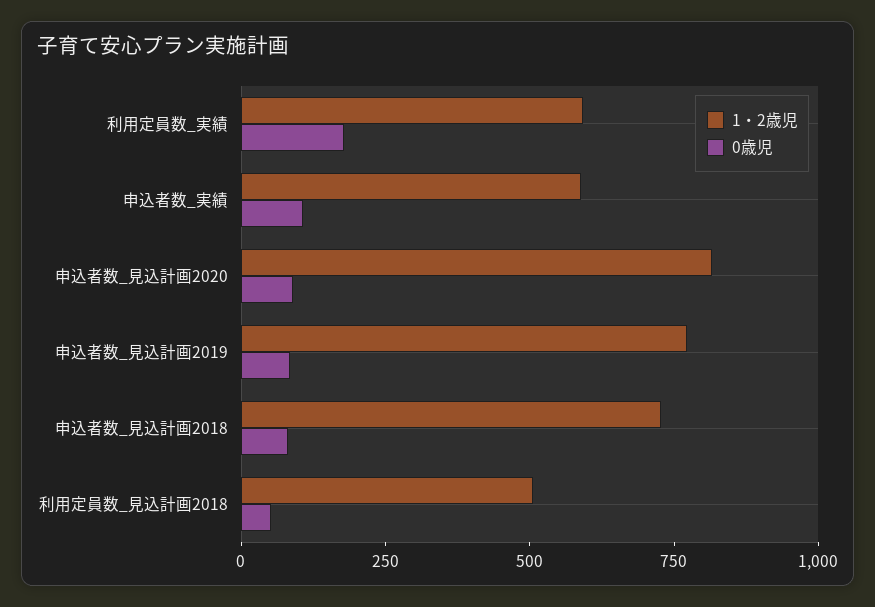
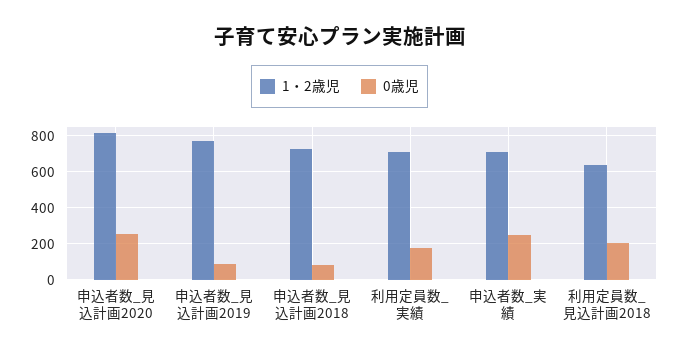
  {
    "1・2歳児": {
-     "利用定員数_実績": 600,
+     "利用定員数_実績": 700,
-     "申込者数_実績": 600,
+     "申込者数_実績": 700,
      "申込者数_見込計画2020": 800,
      "申込者数_見込計画2019": 750,
      "申込者数_見込計画2018": 750,
-     "利用定員数_見込計画2018": 500
+     "利用定員数_見込計画2018": 650
    },
    "0歳児": {
      "利用定員数_実績": 200,
-     "申込者数_実績": 100,
+     "申込者数_実績": 250,
-     "申込者数_見込計画2020": 100,
+     "申込者数_見込計画2020": 250,
      "申込者数_見込計画2019": 100,
      "申込者数_見込計画2018": 100,
-     "利用定員数_見込計画2018": 50
+     "利用定員数_見込計画2018": 200
    }
  }

